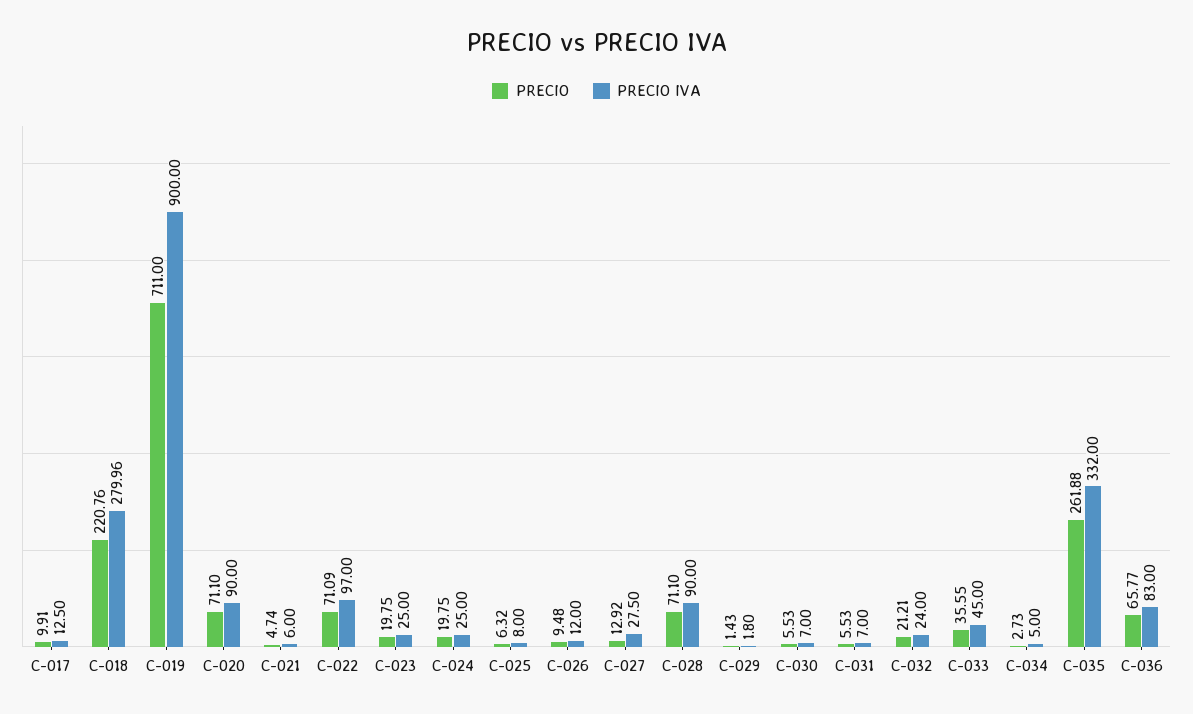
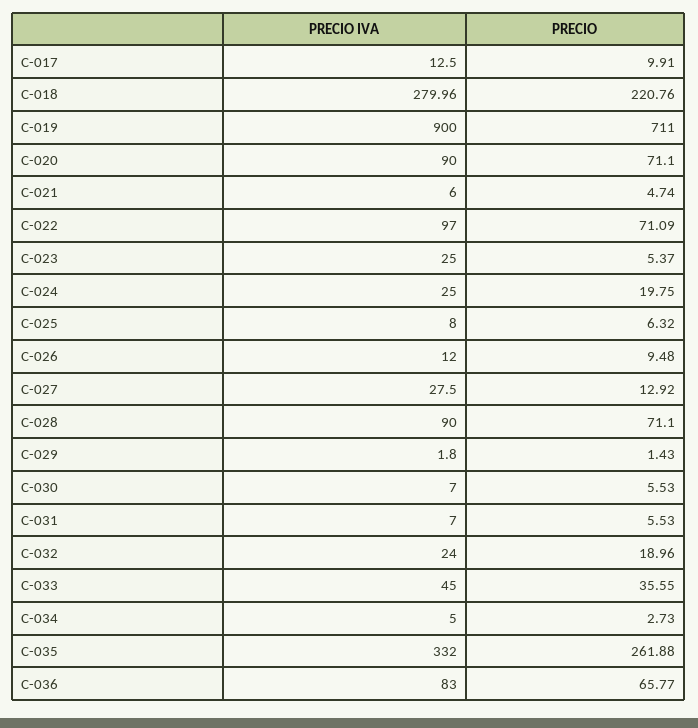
  {
    "PRECIO": {
      "C-017": 9.91,
      "C-018": 220.76,
      "C-019": 711,
      "C-020": 71.1,
      "C-021": 4.74,
      "C-022": 71.09,
-     "C-023": 19.75,
+     "C-023": 5.37,
      "C-024": 19.75,
      "C-025": 6.32,
      "C-026": 9.48,
      "C-027": 12.92,
      "C-028": 71.1,
      "C-029": 1.43,
      "C-030": 5.53,
      "C-031": 5.53,
-     "C-032": 21.21,
+     "C-032": 18.96,
      "C-033": 35.55,
      "C-034": 2.73,
      "C-035": 261.88,
      "C-036": 65.77
    },
    "PRECIO IVA": {
      "C-017": 12.5,
      "C-018": 279.96,
      "C-019": 900,
      "C-020": 90,
      "C-021": 6,
      "C-022": 97,
      "C-023": 25,
      "C-024": 25,
      "C-025": 8,
      "C-026": 12,
      "C-027": 27.5,
      "C-028": 90,
      "C-029": 1.8,
      "C-030": 7,
      "C-031": 7,
      "C-032": 24,
      "C-033": 45,
      "C-034": 5,
      "C-035": 332,
      "C-036": 83
    }
  }

